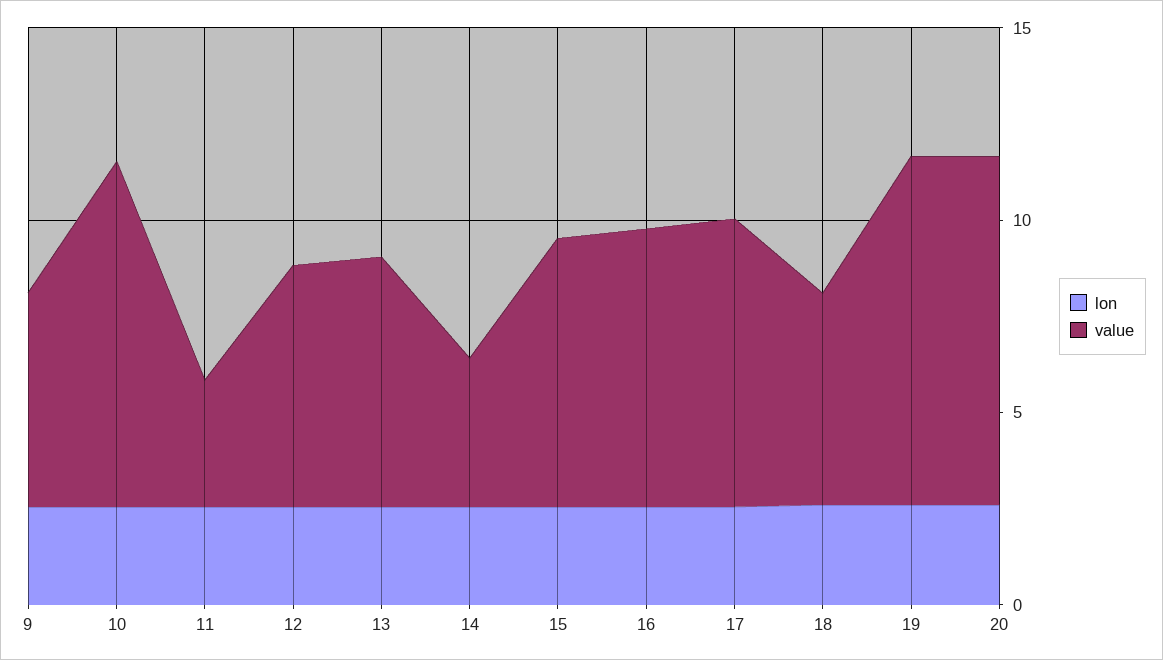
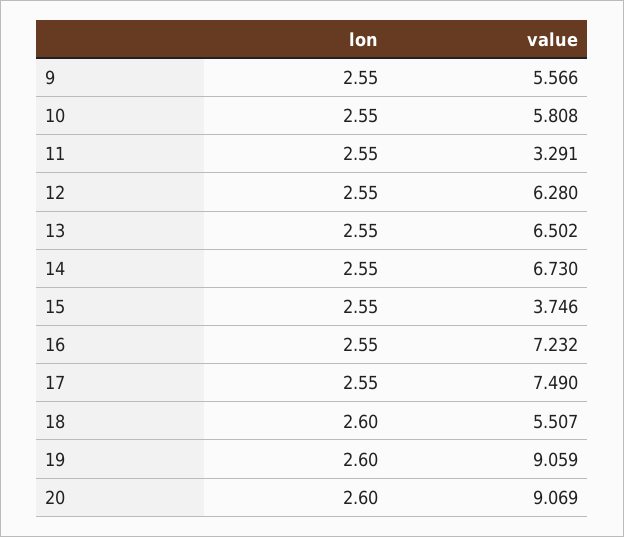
  {
    "lon": {
      "9": 2.55,
      "10": 2.55,
      "11": 2.55,
      "12": 2.55,
      "13": 2.55,
      "14": 2.55,
      "15": 2.55,
      "16": 2.55,
      "17": 2.55,
      "18": 2.6,
      "19": 2.6,
      "20": 2.6
    },
    "value": {
      "9": 5.566,
-     "10": 9,
+     "10": 5.808,
      "11": 3.291,
      "12": 6.28,
      "13": 6.502,
-     "14": 4,
+     "14": 6.73,
-     "15": 7,
+     "15": 3.746,
      "16": 7.232,
      "17": 7.49,
      "18": 5.507,
      "19": 9.059,
      "20": 9.069
    }
  }

